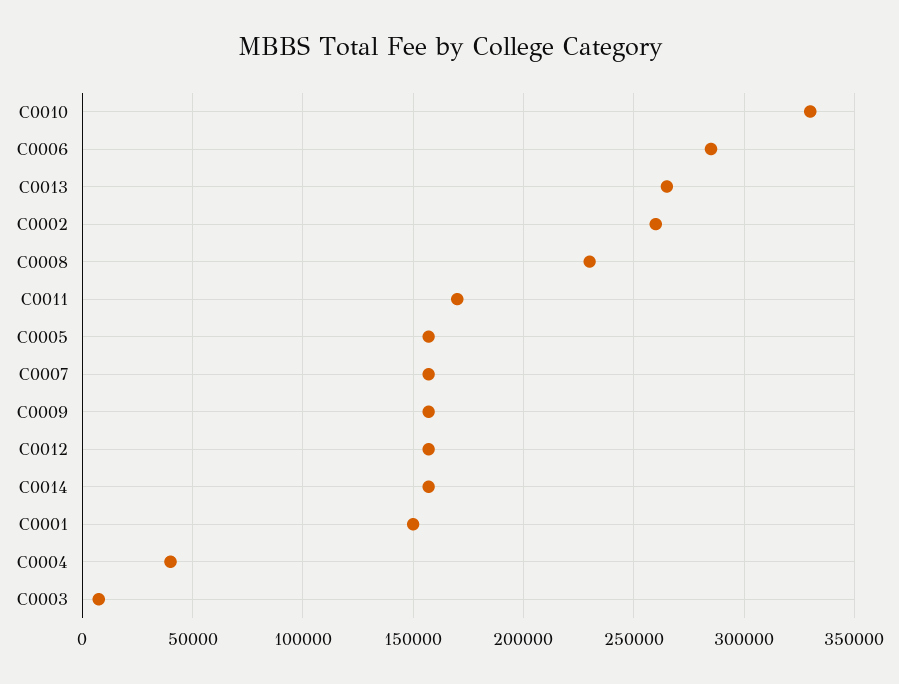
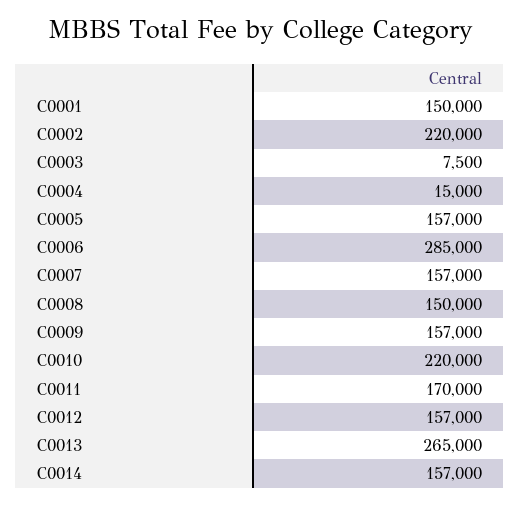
  {
-   "C0010": 330000,
+   "C0010": 220000,
    "C0006": 285000,
    "C0013": 265000,
-   "C0002": 260000,
+   "C0002": 220000,
-   "C0008": 230000,
+   "C0008": 150000,
    "C0011": 170000,
    "C0005": 157000,
    "C0007": 157000,
    "C0009": 157000,
    "C0012": 157000,
    "C0014": 157000,
    "C0001": 150000,
-   "C0004": 40000,
+   "C0004": 15000,
    "C0003": 7500
  }

